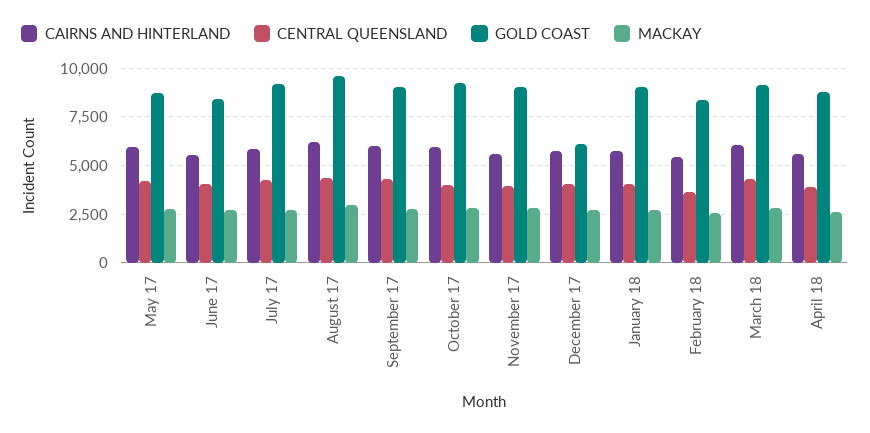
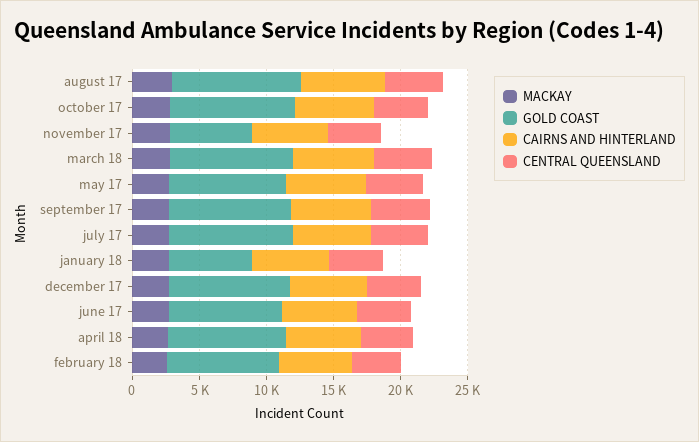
  {
    "CAIRNS AND HINTERLAND": {
      "May 17": 6000,
      "June 17": 5500,
      "July 17": 6000,
      "August 17": 6000,
      "September 17": 6000,
      "October 17": 6000,
      "November 17": 5500,
      "December 17": 5500,
      "January 18": 5500,
      "February 18": 5500,
      "March 18": 6000,
      "April 18": 5500
    },
    "CENTRAL QUEENSLAND": {
      "May 17": 4000,
      "June 17": 4000,
      "July 17": 4500,
      "August 17": 4500,
      "September 17": 4500,
      "October 17": 4000,
      "November 17": 4000,
      "December 17": 4000,
      "January 18": 4000,
      "February 18": 3500,
      "March 18": 4500,
      "April 18": 4000
    },
    "GOLD COAST": {
      "May 17": 8500,
      "June 17": 8500,
      "July 17": 9000,
      "August 17": 9500,
      "September 17": 9000,
      "October 17": 9500,
-     "November 17": 9000,
+     "November 17": 6000,
-     "December 17": 6000,
+     "December 17": 9000,
-     "January 18": 9000,
+     "January 18": 6000,
      "February 18": 8500,
      "March 18": 9000,
      "April 18": 9000
    },
    "MACKAY": {
      "May 17": 3000,
      "June 17": 2500,
      "July 17": 2500,
      "August 17": 3000,
      "September 17": 3000,
      "October 17": 3000,
      "November 17": 3000,
      "December 17": 2500,
      "January 18": 2500,
      "February 18": 2500,
      "March 18": 3000,
      "April 18": 2500
    }
  }

